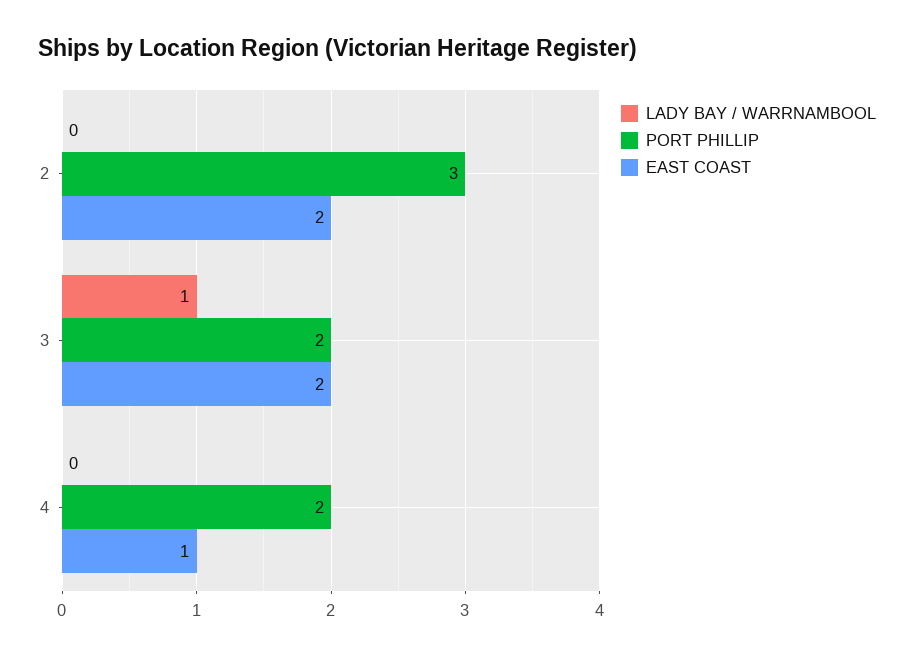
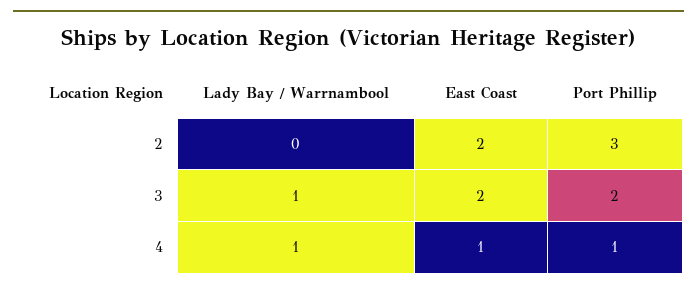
  {
    "LADY BAY / WARRNAMBOOL": {
      "2": 0,
      "3": 1,
-     "4": 0
+     "4": 1
    },
    "PORT PHILLIP": {
      "2": 3,
      "3": 2,
-     "4": 2
+     "4": 1
    },
    "EAST COAST": {
      "2": 2,
      "3": 2,
      "4": 1
    }
  }

